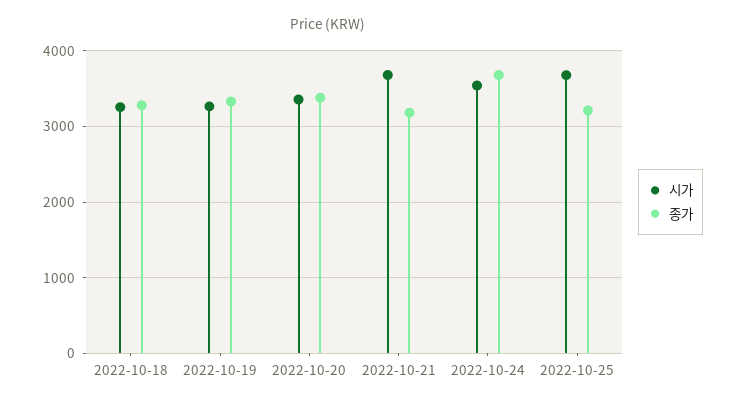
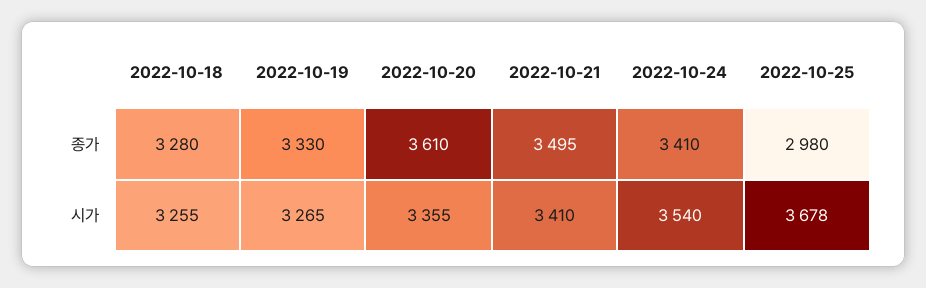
  {
    "시가": {
      "2022-10-18": 3255,
      "2022-10-19": 3265,
      "2022-10-20": 3355,
-     "2022-10-21": 3700,
+     "2022-10-21": 3410,
      "2022-10-24": 3540,
      "2022-10-25": 3678
    },
    "종가": {
      "2022-10-18": 3280,
      "2022-10-19": 3330,
-     "2022-10-20": 3400,
+     "2022-10-20": 3610,
-     "2022-10-21": 3200,
+     "2022-10-21": 3495,
-     "2022-10-24": 3700,
+     "2022-10-24": 3410,
-     "2022-10-25": 3200
+     "2022-10-25": 2980
    }
  }

